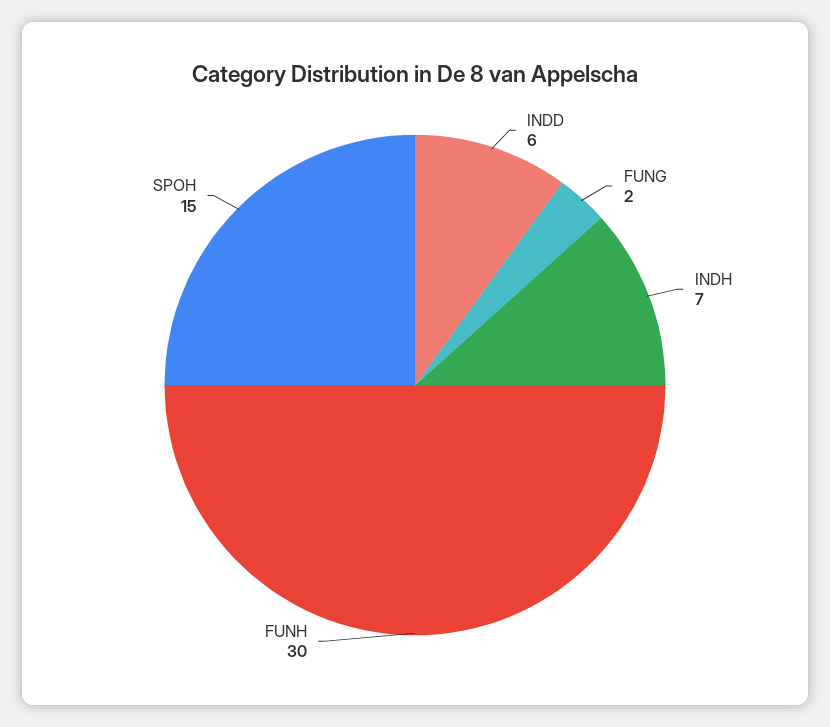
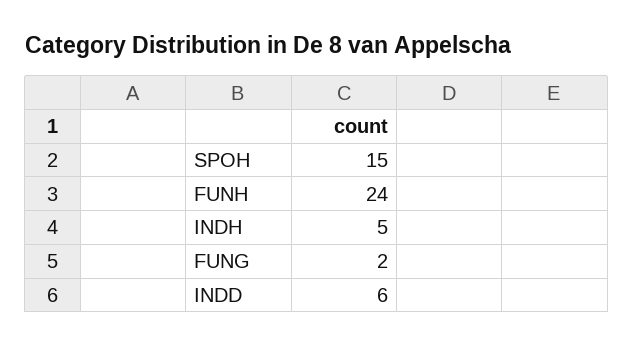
  {
    "INDD": 6,
    "FUNG": 2,
-   "INDH": 7,
+   "INDH": 5,
-   "FUNH": 30,
+   "FUNH": 24,
    "SPOH": 15
  }

